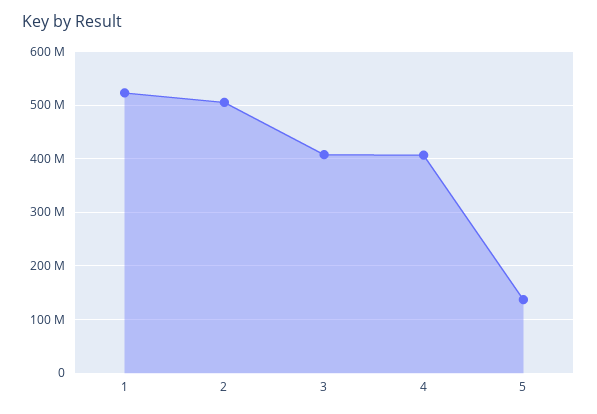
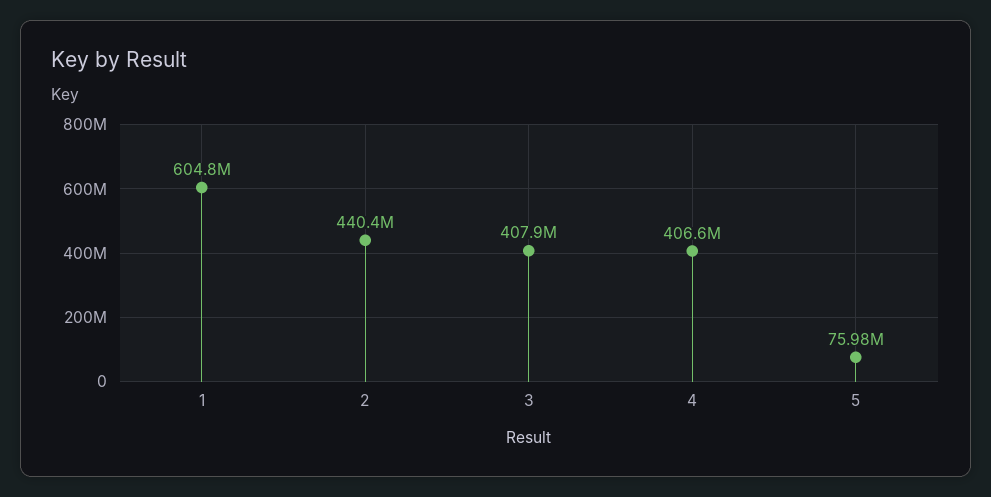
  {
-   "1": 520000000,
+   "1": 604800000,
-   "2": 500000000,
+   "2": 440400000,
    "3": 407900000,
    "4": 406600000,
-   "5": 140000000
+   "5": 75980000
  }

